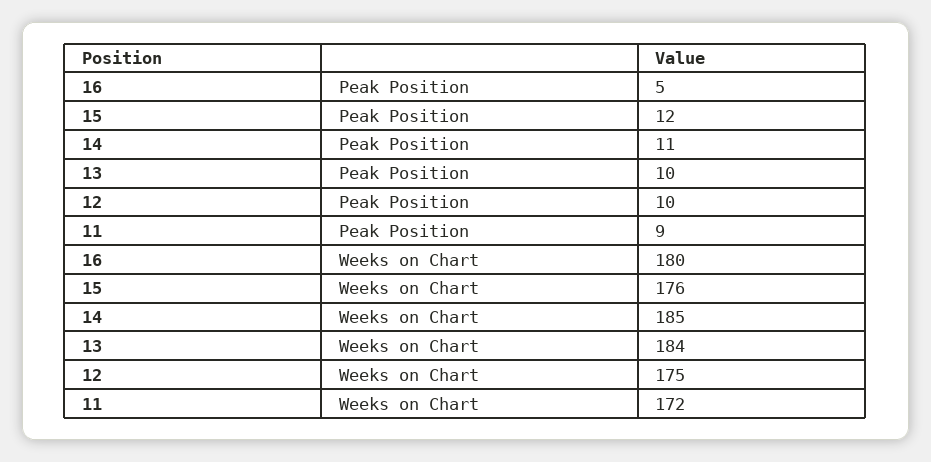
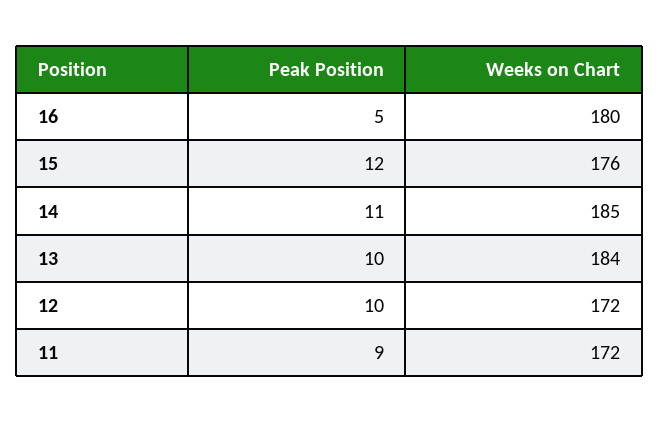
  {
    "16": {
      "Peak Position": 5,
      "Weeks on Chart": 180
    },
    "15": {
      "Peak Position": 12,
      "Weeks on Chart": 176
    },
    "14": {
      "Peak Position": 11,
      "Weeks on Chart": 185
    },
    "13": {
      "Peak Position": 10,
      "Weeks on Chart": 184
    },
    "12": {
      "Peak Position": 10,
-     "Weeks on Chart": 175
+     "Weeks on Chart": 172
    },
    "11": {
      "Peak Position": 9,
      "Weeks on Chart": 172
    }
  }

